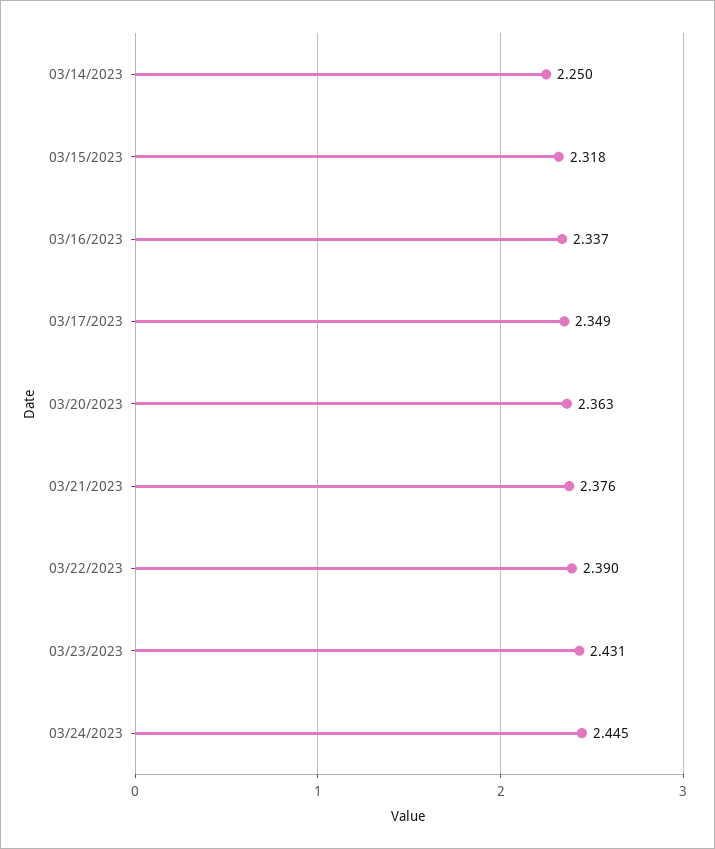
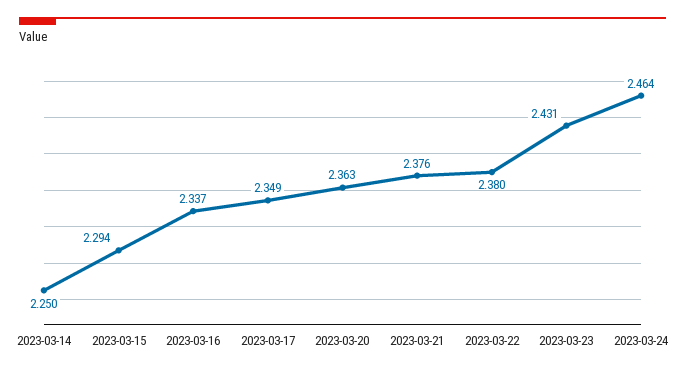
  {
    "03/14/2023": 2.25,
-   "03/15/2023": 2.318,
+   "03/15/2023": 2.294,
    "03/16/2023": 2.337,
    "03/17/2023": 2.349,
    "03/20/2023": 2.363,
    "03/21/2023": 2.376,
-   "03/22/2023": 2.39,
+   "03/22/2023": 2.38,
    "03/23/2023": 2.431,
-   "03/24/2023": 2.445
+   "03/24/2023": 2.464
  }

